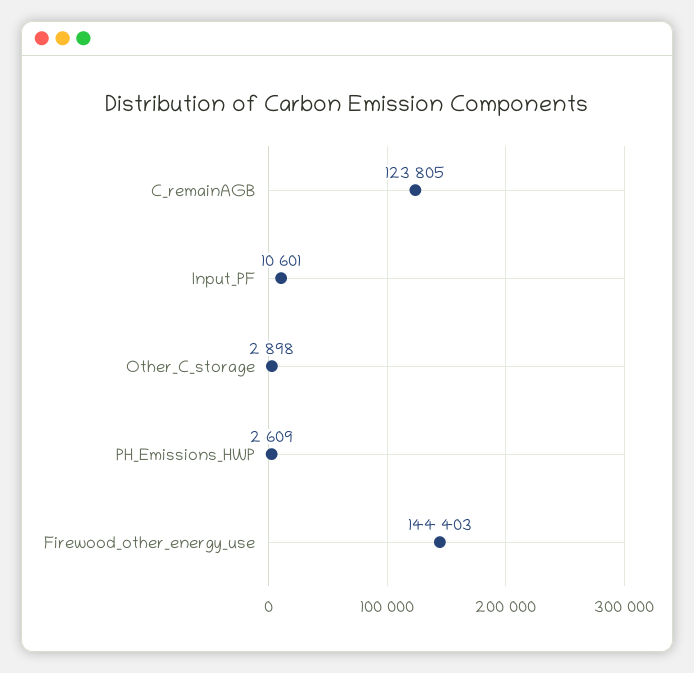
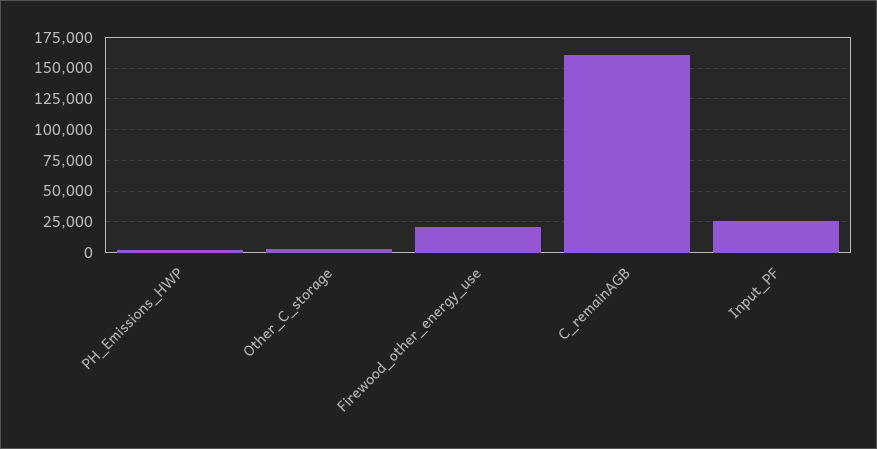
  {
-   "C_remainAGB": 123805,
+   "C_remainAGB": 160000,
-   "Input_PF": 10601,
+   "Input_PF": 25000,
    "Other_C_storage": 2898,
    "PH_Emissions_HWP": 2609,
-   "Firewood_other_energy_use": 144403
+   "Firewood_other_energy_use": 20000
  }

